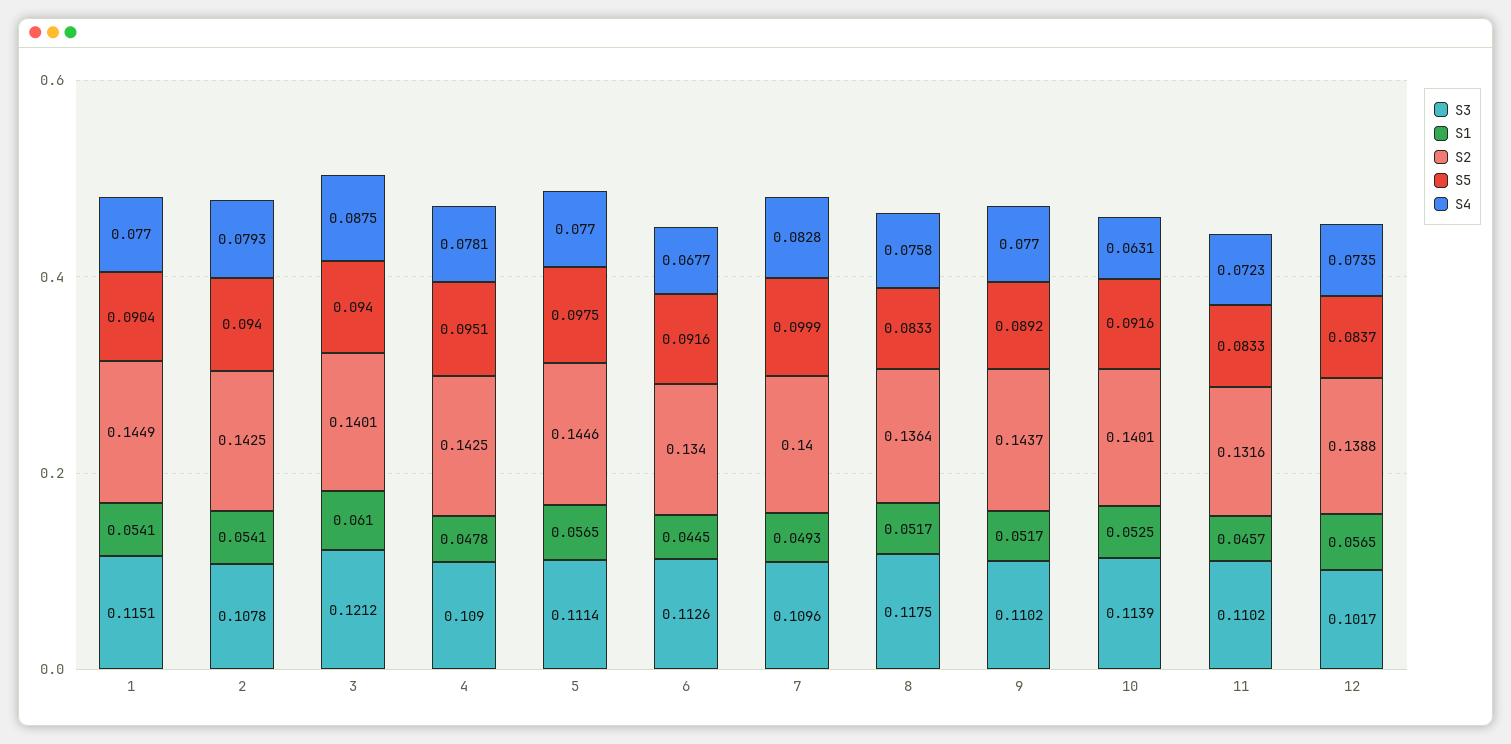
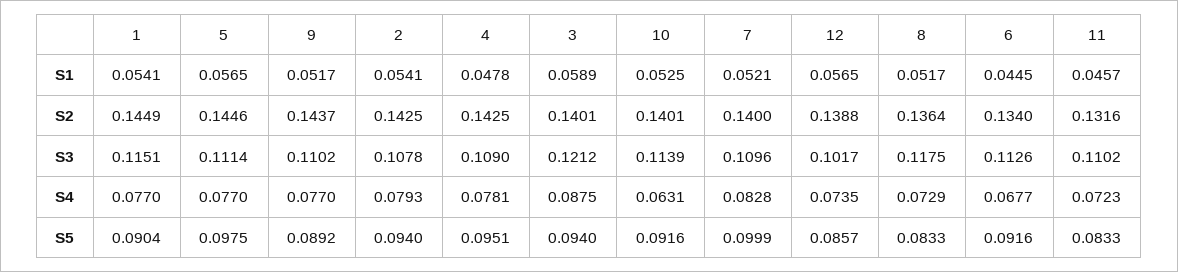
  {
    "S3": {
      "1": 0.1151,
      "2": 0.1078,
      "3": 0.1212,
      "4": 0.109,
      "5": 0.1114,
      "6": 0.1126,
      "7": 0.1096,
      "8": 0.1175,
      "9": 0.1102,
      "10": 0.1139,
      "11": 0.1102,
      "12": 0.1017
    },
    "S1": {
      "1": 0.0541,
      "2": 0.0541,
-     "3": 0.061,
+     "3": 0.0589,
      "4": 0.0478,
      "5": 0.0565,
      "6": 0.0445,
-     "7": 0.0493,
+     "7": 0.0521,
      "8": 0.0517,
      "9": 0.0517,
      "10": 0.0525,
      "11": 0.0457,
      "12": 0.0565
    },
    "S2": {
      "1": 0.1449,
      "2": 0.1425,
      "3": 0.1401,
      "4": 0.1425,
      "5": 0.1446,
      "6": 0.134,
      "7": 0.14,
      "8": 0.1364,
      "9": 0.1437,
      "10": 0.1401,
      "11": 0.1316,
      "12": 0.1388
    },
    "S5": {
      "1": 0.0904,
      "2": 0.094,
      "3": 0.094,
      "4": 0.0951,
      "5": 0.0975,
      "6": 0.0916,
      "7": 0.0999,
      "8": 0.0833,
      "9": 0.0892,
      "10": 0.0916,
      "11": 0.0833,
-     "12": 0.0837
+     "12": 0.0857
    },
    "S4": {
      "1": 0.077,
      "2": 0.0793,
      "3": 0.0875,
      "4": 0.0781,
      "5": 0.077,
      "6": 0.0677,
      "7": 0.0828,
-     "8": 0.0758,
+     "8": 0.0729,
      "9": 0.077,
      "10": 0.0631,
      "11": 0.0723,
      "12": 0.0735
    }
  }

